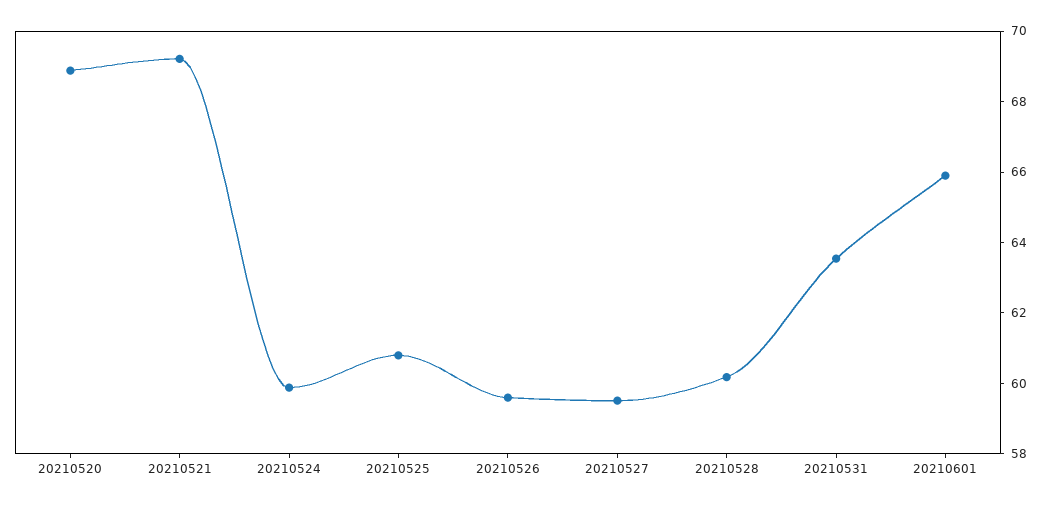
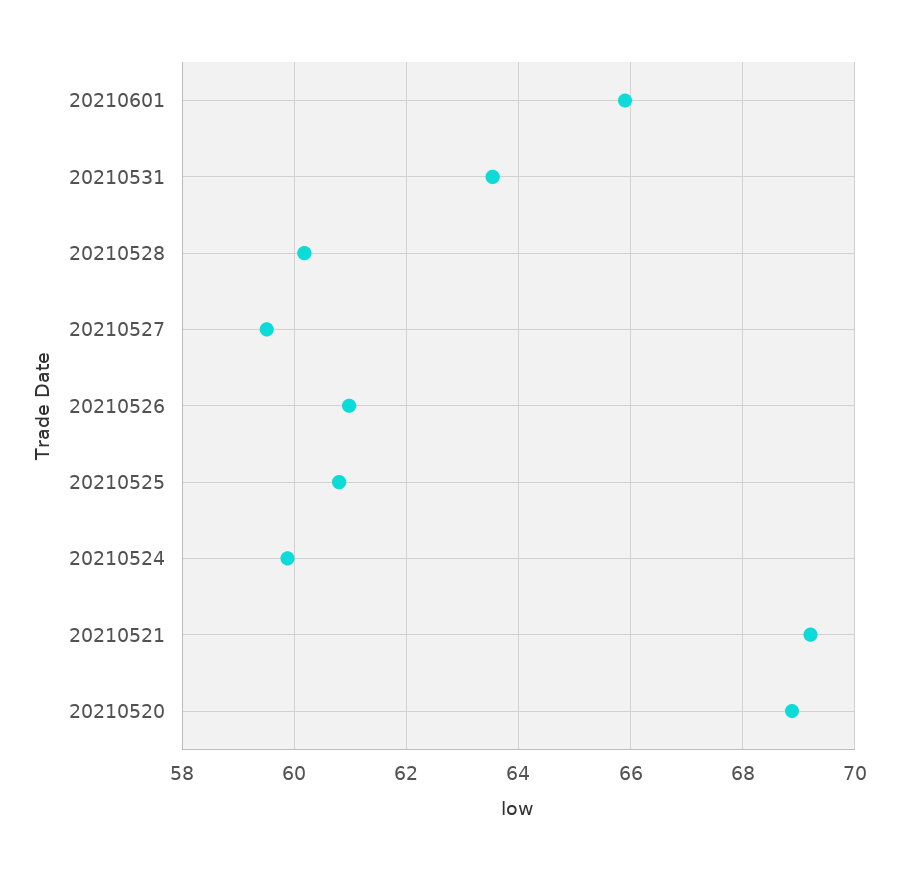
  {
    "20210520": 68.8,
    "20210521": 69.2,
    "20210524": 59.8,
    "20210525": 60.8,
-   "20210526": 59.5,
+   "20210526": 61,
    "20210527": 59.6,
    "20210528": 60.2,
    "20210531": 63.6,
    "20210601": 66
  }

